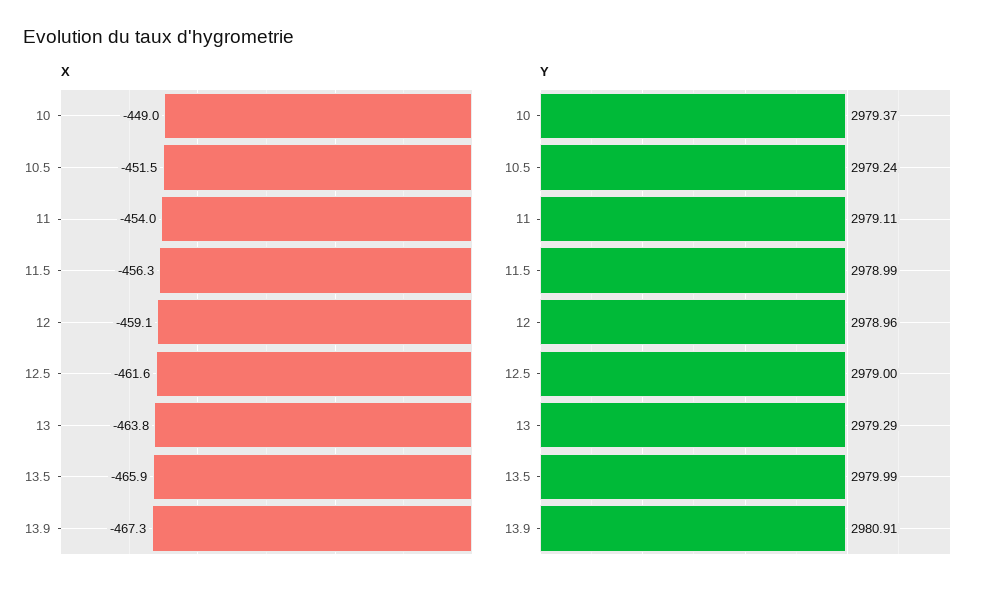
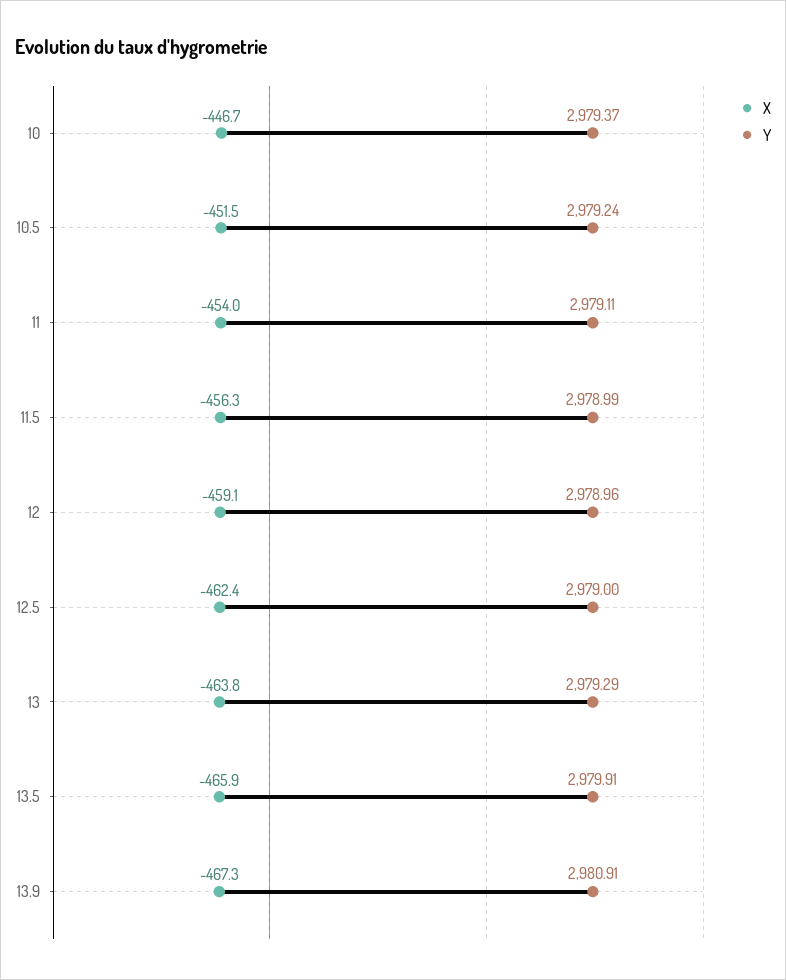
  {
    "X": {
-     "10": -449,
+     "10": -446.7,
      "10.5": -451.5,
      "11": -454,
      "11.5": -456.3,
      "12": -459.1,
-     "12.5": -461.6,
+     "12.5": -462.4,
      "13": -463.8,
      "13.5": -465.9,
      "13.9": -467.3
    },
    "Y": {
      "10": 2979.37,
      "10.5": 2979.24,
      "11": 2979.11,
      "11.5": 2978.99,
      "12": 2978.96,
      "12.5": 2979,
      "13": 2979.29,
-     "13.5": 2979.99,
+     "13.5": 2979.91,
      "13.9": 2980.91
    }
  }

